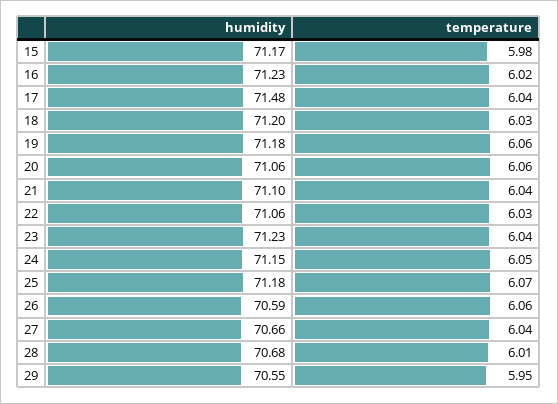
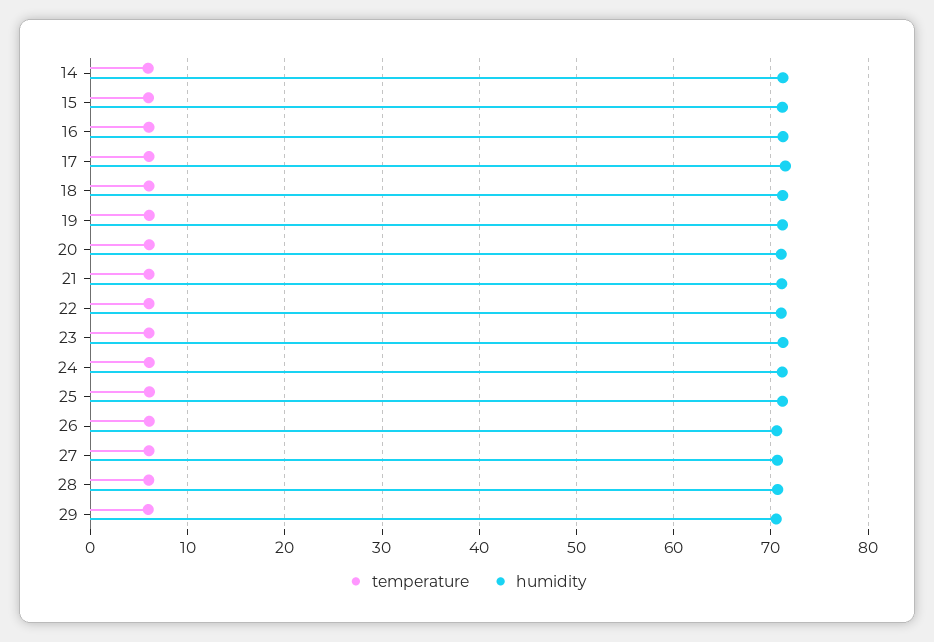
  {
    "humidity": {
      "15": 71.17,
      "16": 71.23,
      "17": 71.48,
      "18": 71.2,
      "19": 71.18,
      "20": 71.06,
      "21": 71.1,
      "22": 71.06,
      "23": 71.23,
      "24": 71.15,
      "25": 71.18,
      "26": 70.59,
      "27": 70.66,
      "28": 70.68,
-     "29": 70.55
+     "29": 70.55,
+     "14": 71
    },
    "temperature": {
      "15": 5.98,
      "16": 6.02,
      "17": 6.04,
      "18": 6.03,
      "19": 6.06,
      "20": 6.06,
      "21": 6.04,
      "22": 6.03,
      "23": 6.04,
      "24": 6.05,
      "25": 6.07,
      "26": 6.06,
      "27": 6.04,
      "28": 6.01,
-     "29": 5.95
+     "29": 5.95,
+     "14": 6
    }
  }

